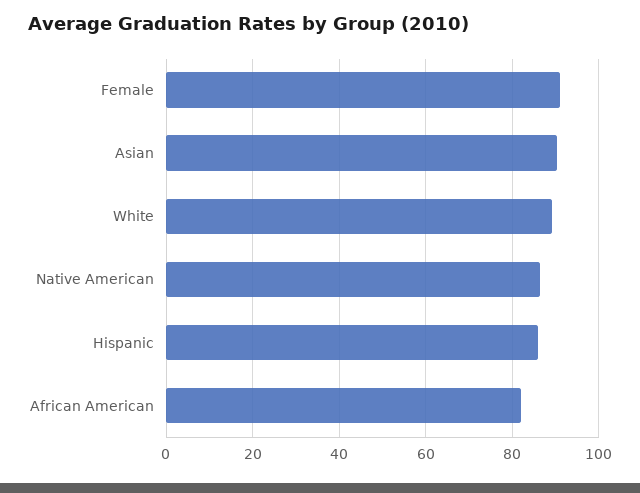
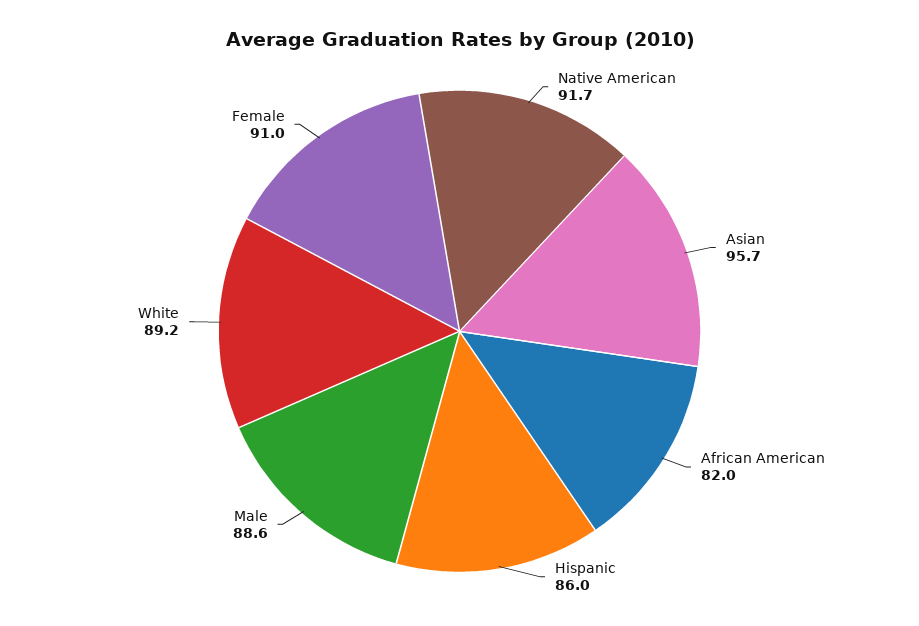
  {
    "Female": 91,
-   "Asian": 90,
+   "Asian": 95.7,
    "White": 89.2,
-   "Native American": 86,
+   "Native American": 91.7,
    "Hispanic": 86,
-   "African American": 82
+   "African American": 82,
+   "Male": 88.6
  }

